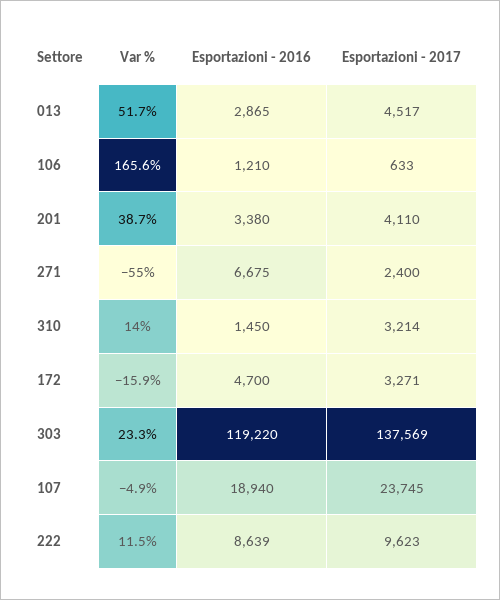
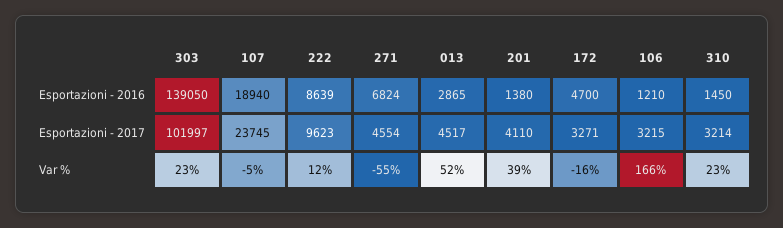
  {
    "Var %": {
      "013": 51.7,
      "106": 165.6,
      "201": 38.7,
      "271": -55,
-     "310": 14,
+     "310": 23,
      "172": -15.9,
      "303": 23.3,
      "107": -4.9,
      "222": 11.5
    },
    "Esportazioni - 2016": {
      "013": 2865,
      "106": 1210,
-     "201": 3380,
+     "201": 1380,
-     "271": 6675,
+     "271": 6824,
      "310": 1450,
      "172": 4700,
-     "303": 119220,
+     "303": 139050,
      "107": 18940,
      "222": 8639
    },
    "Esportazioni - 2017": {
      "013": 4517,
-     "106": 633,
+     "106": 3215,
      "201": 4110,
-     "271": 2400,
+     "271": 4554,
      "310": 3214,
      "172": 3271,
-     "303": 137569,
+     "303": 101997,
      "107": 23745,
      "222": 9623
    }
  }

